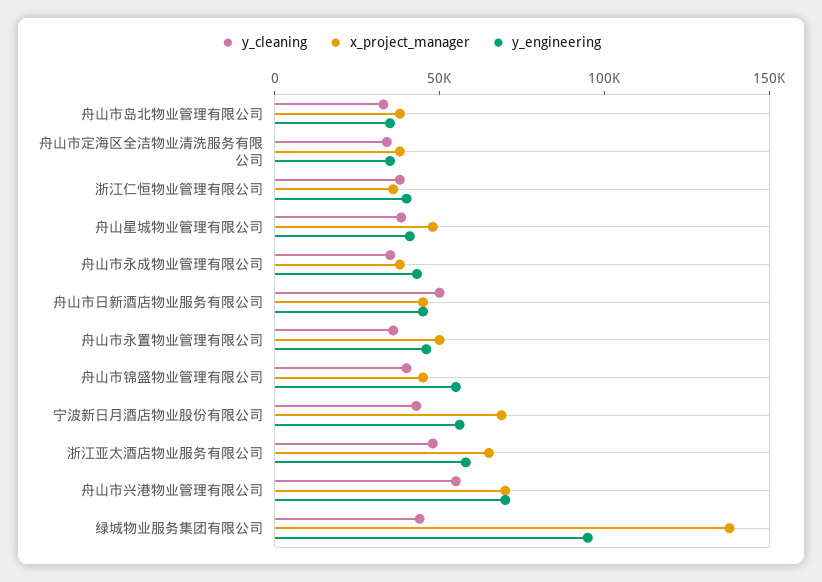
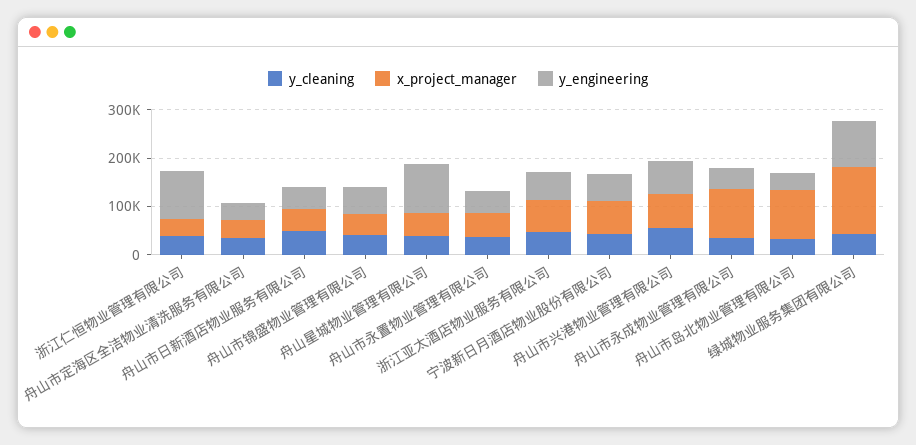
  {
    "y_cleaning": {
      "舟山市岛北物业管理有限公司": 30000,
      "舟山市定海区全洁物业清洗服务有限公司": 30000,
      "浙江仁恒物业管理有限公司": 40000,
      "舟山星城物业管理有限公司": 40000,
      "舟山市永成物业管理有限公司": 40000,
      "舟山市日新酒店物业服务有限公司": 50000,
      "舟山市永置物业管理有限公司": 40000,
      "舟山市锦盛物业管理有限公司": 40000,
      "宁波新日月酒店物业股份有限公司": 40000,
      "浙江亚太酒店物业服务有限公司": 50000,
      "舟山市兴港物业管理有限公司": 60000,
      "绿城物业服务集团有限公司": 40000
    },
    "x_project_manager": {
-     "舟山市岛北物业管理有限公司": 40000,
+     "舟山市岛北物业管理有限公司": 100000,
      "舟山市定海区全洁物业清洗服务有限公司": 40000,
      "浙江仁恒物业管理有限公司": 40000,
      "舟山星城物业管理有限公司": 50000,
-     "舟山市永成物业管理有限公司": 40000,
+     "舟山市永成物业管理有限公司": 100000,
      "舟山市日新酒店物业服务有限公司": 50000,
      "舟山市永置物业管理有限公司": 50000,
      "舟山市锦盛物业管理有限公司": 50000,
      "宁波新日月酒店物业股份有限公司": 70000,
      "浙江亚太酒店物业服务有限公司": 70000,
      "舟山市兴港物业管理有限公司": 70000,
      "绿城物业服务集团有限公司": 140000
    },
    "y_engineering": {
      "舟山市岛北物业管理有限公司": 40000,
      "舟山市定海区全洁物业清洗服务有限公司": 40000,
-     "浙江仁恒物业管理有限公司": 40000,
+     "浙江仁恒物业管理有限公司": 100000,
-     "舟山星城物业管理有限公司": 40000,
+     "舟山星城物业管理有限公司": 100000,
      "舟山市永成物业管理有限公司": 40000,
      "舟山市日新酒店物业服务有限公司": 50000,
      "舟山市永置物业管理有限公司": 50000,
      "舟山市锦盛物业管理有限公司": 60000,
      "宁波新日月酒店物业股份有限公司": 60000,
      "浙江亚太酒店物业服务有限公司": 60000,
      "舟山市兴港物业管理有限公司": 70000,
      "绿城物业服务集团有限公司": 100000
    }
  }

